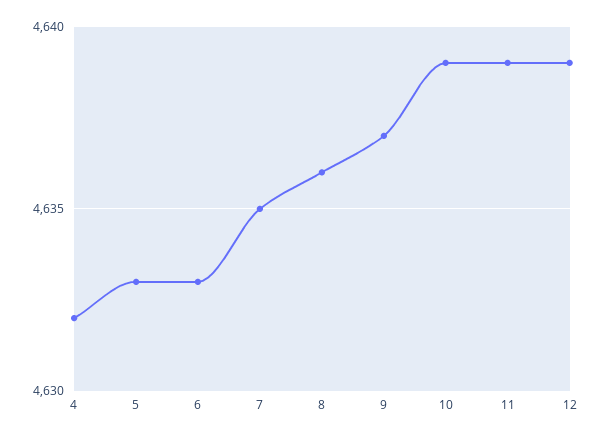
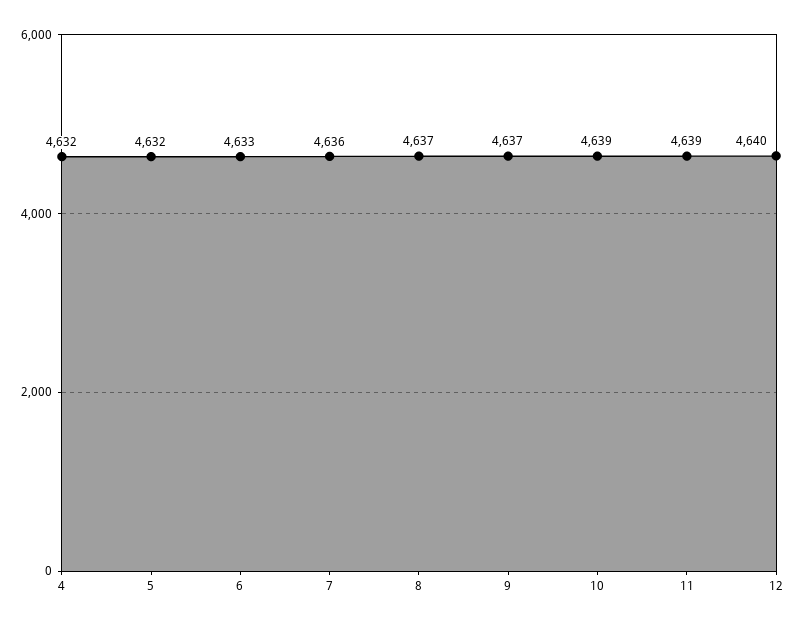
  {
    "4": 4632,
-   "5": 4633,
+   "5": 4632,
    "6": 4633,
-   "7": 4635,
+   "7": 4636,
-   "8": 4636,
+   "8": 4637,
    "9": 4637,
    "10": 4639,
    "11": 4639,
-   "12": 4639
+   "12": 4640
  }

